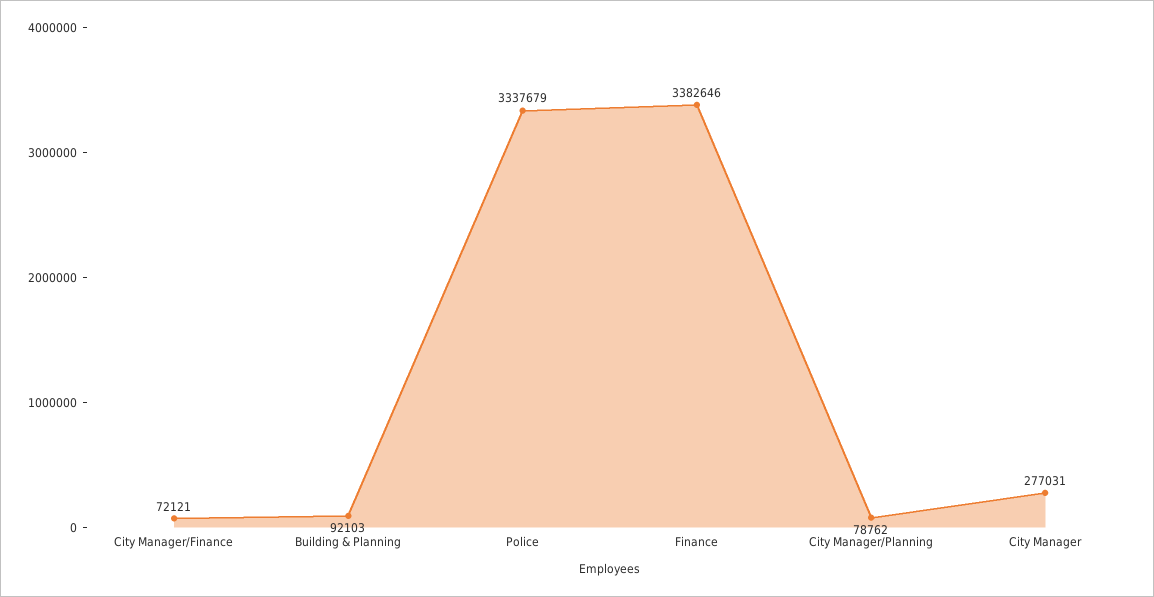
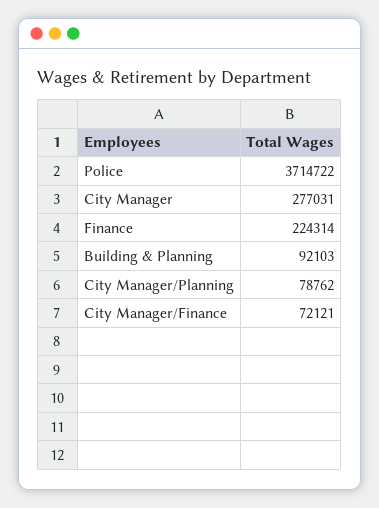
  {
    "City Manager/Finance": 72121,
    "Building & Planning": 92103,
-   "Police": 3337679,
+   "Police": 3714722,
-   "Finance": 3382646,
+   "Finance": 224314,
    "City Manager/Planning": 78762,
    "City Manager": 277031
  }

